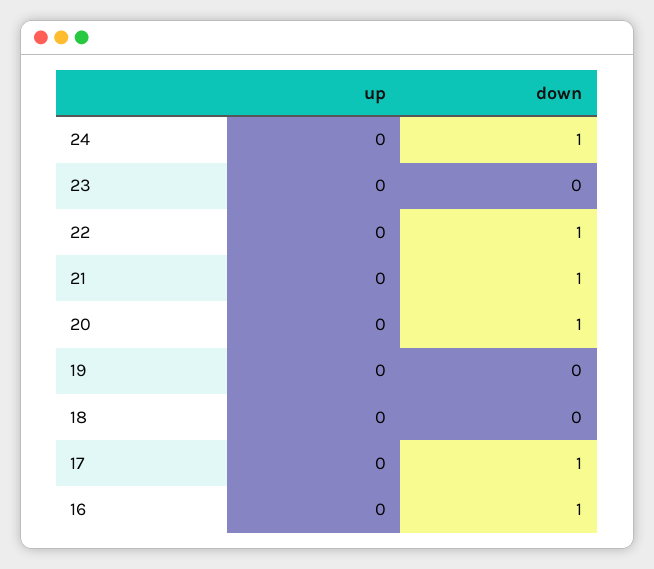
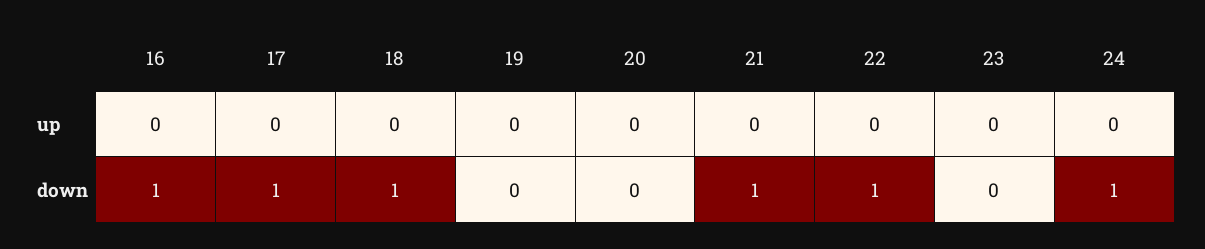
  {
    "up": {
      "24": 0,
      "23": 0,
      "22": 0,
      "21": 0,
      "20": 0,
      "19": 0,
      "18": 0,
      "17": 0,
      "16": 0
    },
    "down": {
      "24": 1,
      "23": 0,
      "22": 1,
      "21": 1,
-     "20": 1,
+     "20": 0,
      "19": 0,
-     "18": 0,
+     "18": 1,
      "17": 1,
      "16": 1
    }
  }

